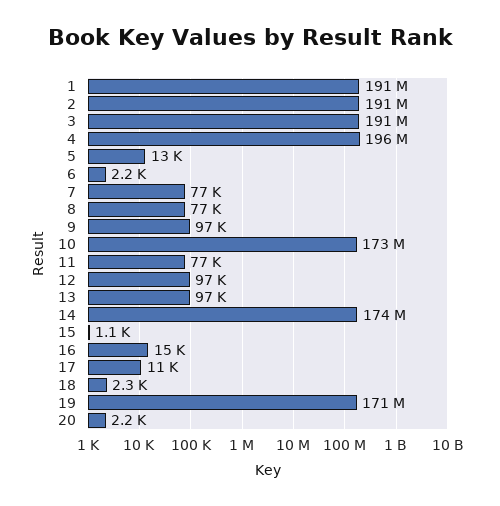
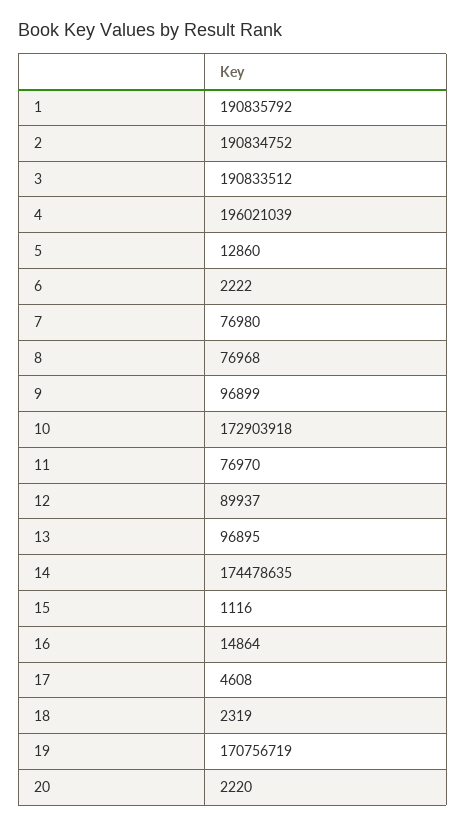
  {
    "1": 190835792,
    "2": 190834752,
    "3": 190833512,
    "4": 196021039,
    "5": 12860,
    "6": 2222,
    "7": 76980,
    "8": 76968,
    "9": 96899,
    "10": 172903918,
    "11": 76970,
-   "12": 97000,
+   "12": 89937,
    "13": 96895,
    "14": 174478635,
    "15": 1116,
    "16": 14864,
-   "17": 11000,
+   "17": 4608,
    "18": 2319,
    "19": 170756719,
    "20": 2220
  }

